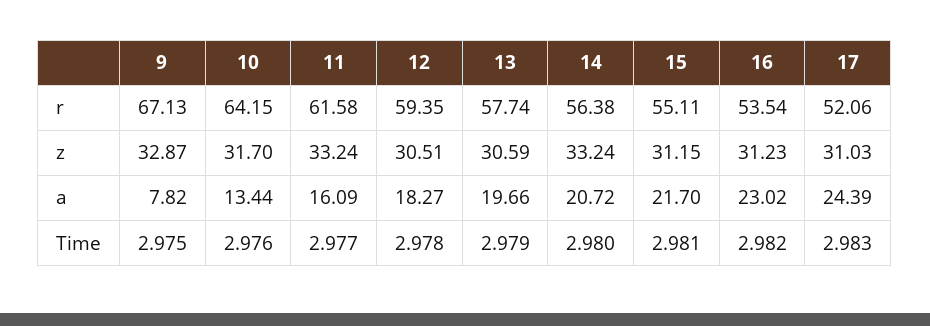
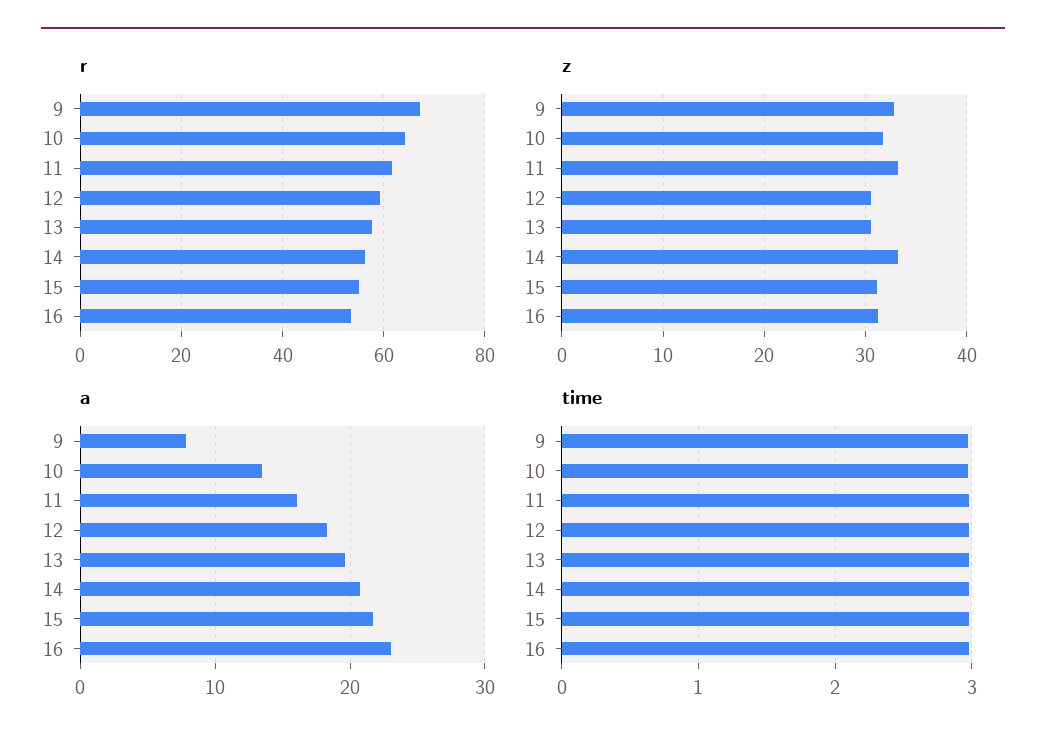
  {
    "r": {
      "9": 67.13,
      "10": 64.15,
      "11": 61.58,
      "12": 59.35,
      "13": 57.74,
      "14": 56.38,
      "15": 55.11,
-     "16": 53.54,
+     "16": 53.54
-     "17": 52.06
    },
    "z": {
      "9": 32.87,
      "10": 31.7,
      "11": 33.24,
      "12": 30.51,
      "13": 30.59,
      "14": 33.24,
      "15": 31.15,
-     "16": 31.23,
+     "16": 31.23
-     "17": 31.03
    },
    "a": {
      "9": 7.82,
      "10": 13.44,
      "11": 16.09,
      "12": 18.27,
      "13": 19.66,
      "14": 20.72,
      "15": 21.7,
-     "16": 23.02,
+     "16": 23.02
-     "17": 24.39
    },
    "Time": {
      "9": 2.975,
      "10": 2.976,
      "11": 2.977,
      "12": 2.978,
      "13": 2.979,
      "14": 2.98,
      "15": 2.981,
-     "16": 2.982,
+     "16": 2.982
-     "17": 2.983
    }
  }

